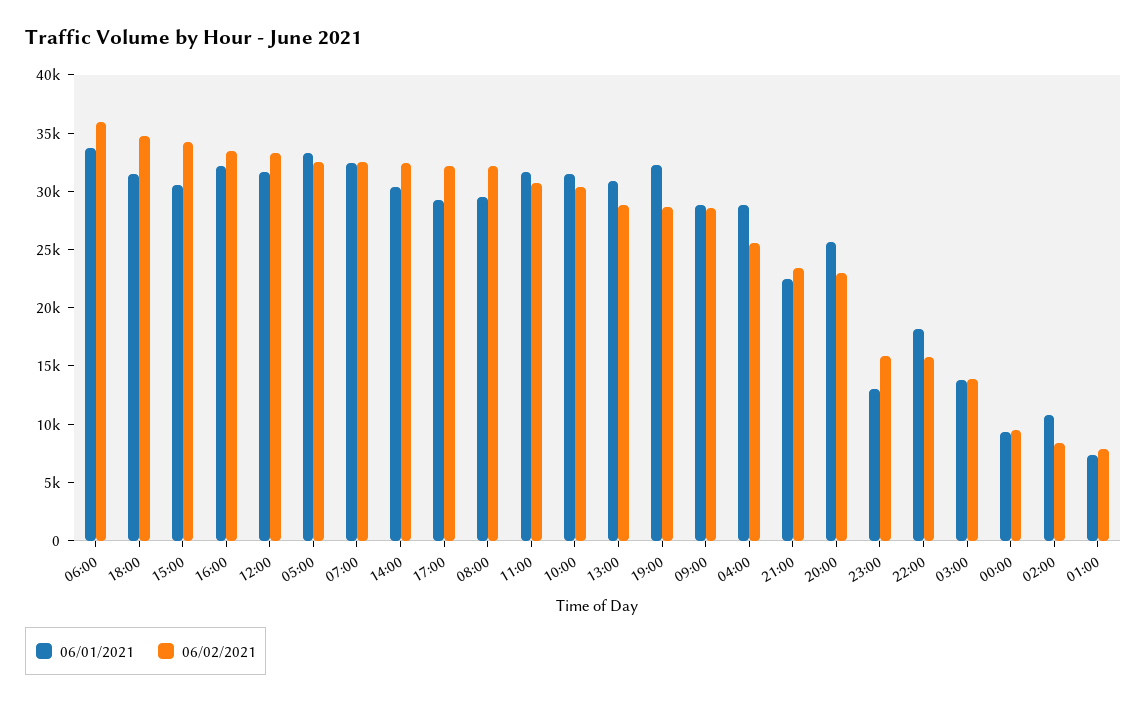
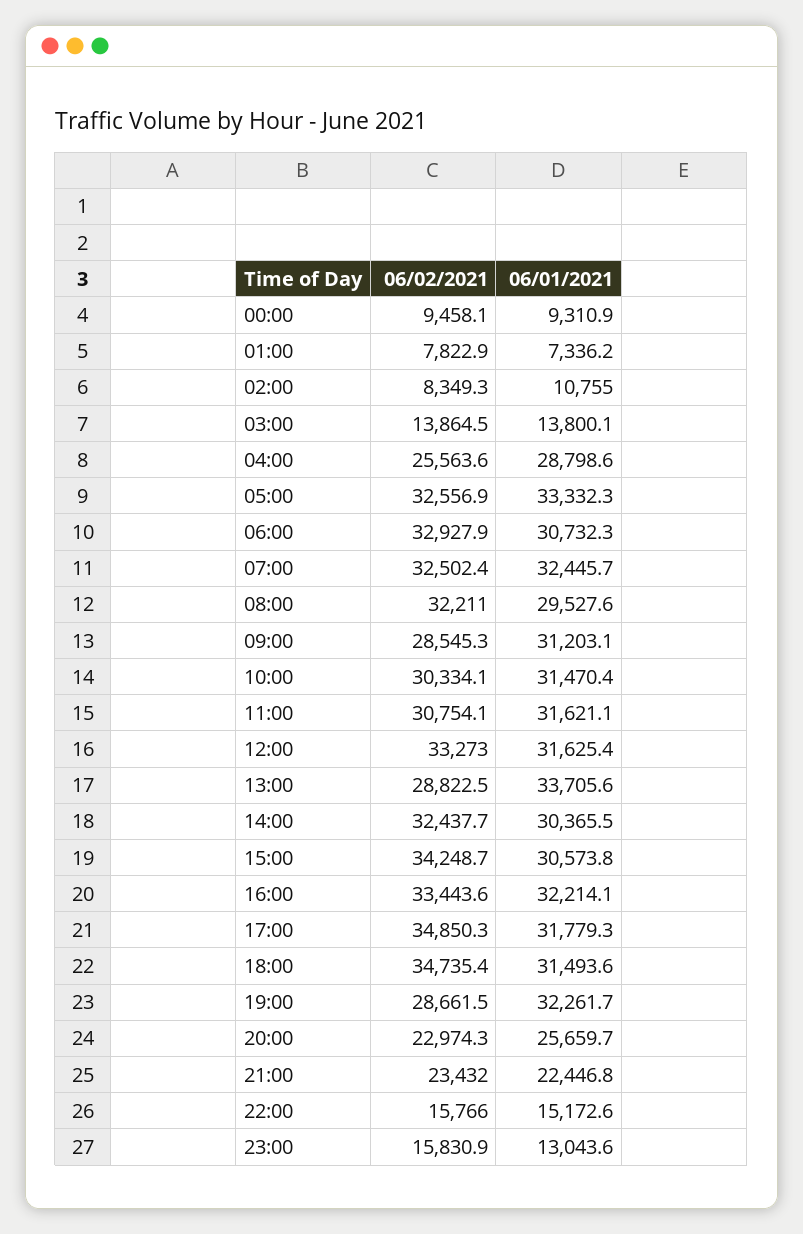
  {
    "06/01/2021": {
-     "06:00": 34000,
+     "06:00": 30732.3,
      "18:00": 31493.6,
      "15:00": 30573.8,
      "16:00": 32214.1,
      "12:00": 31625.4,
      "05:00": 33332.3,
      "07:00": 32445.7,
      "14:00": 30365.5,
-     "17:00": 29000,
+     "17:00": 31779.3,
      "08:00": 29527.6,
      "11:00": 31621.1,
      "10:00": 31470.4,
-     "13:00": 31000,
+     "13:00": 33705.6,
      "19:00": 32261.7,
-     "09:00": 29000,
+     "09:00": 31203.1,
      "04:00": 28798.6,
      "21:00": 22446.8,
      "20:00": 25659.7,
      "23:00": 13043.6,
-     "22:00": 18000,
+     "22:00": 15172.6,
      "03:00": 13800.1,
      "00:00": 9310.9,
      "02:00": 10755,
      "01:00": 7336.2
    },
    "06/02/2021": {
-     "06:00": 36000,
+     "06:00": 32927.9,
      "18:00": 34735.4,
      "15:00": 34248.7,
      "16:00": 33443.6,
      "12:00": 33273,
      "05:00": 32556.9,
      "07:00": 32502.4,
      "14:00": 32437.7,
-     "17:00": 32000,
+     "17:00": 34850.3,
      "08:00": 32211,
      "11:00": 30754.1,
      "10:00": 30334.1,
      "13:00": 28822.5,
      "19:00": 28661.5,
      "09:00": 28545.3,
      "04:00": 25563.6,
      "21:00": 23432,
      "20:00": 22974.3,
      "23:00": 15830.9,
      "22:00": 15766,
      "03:00": 13864.5,
      "00:00": 9458.1,
      "02:00": 8349.3,
      "01:00": 7822.9
    }
  }

